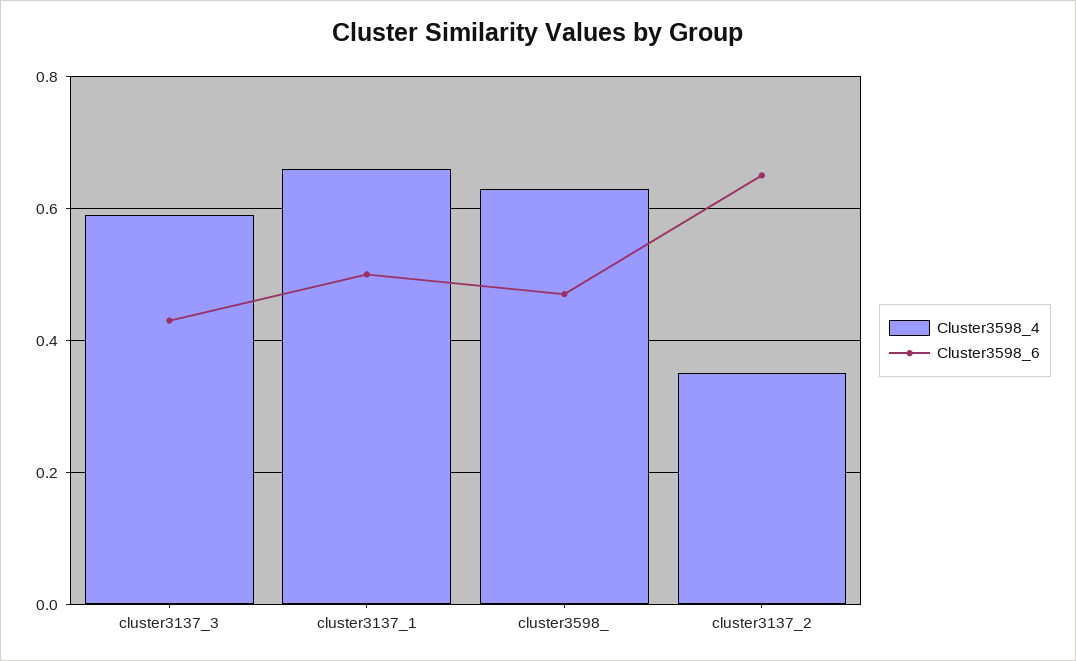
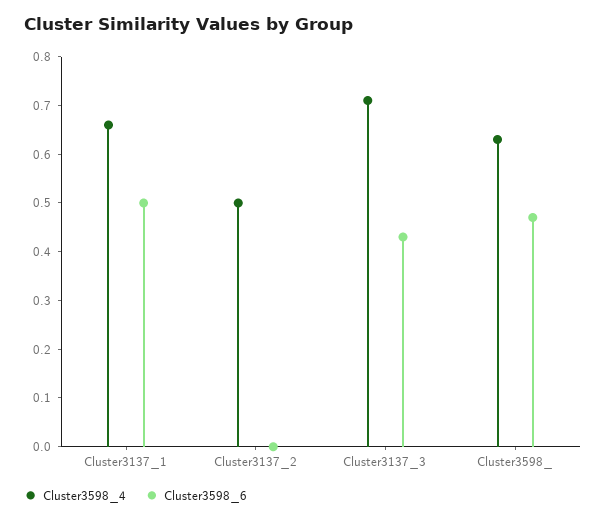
  {
    "Cluster3598_4": {
-     "cluster3137_3": 0.6,
+     "cluster3137_3": 0.7,
      "cluster3137_1": 0.65,
      "cluster3598_": 0.65,
-     "cluster3137_2": 0.35
+     "cluster3137_2": 0.5
    },
    "Cluster3598_6": {
      "cluster3137_3": 0.45,
      "cluster3137_1": 0.5,
      "cluster3598_": 0.45,
-     "cluster3137_2": 0.65
+     "cluster3137_2": 0
    }
  }

